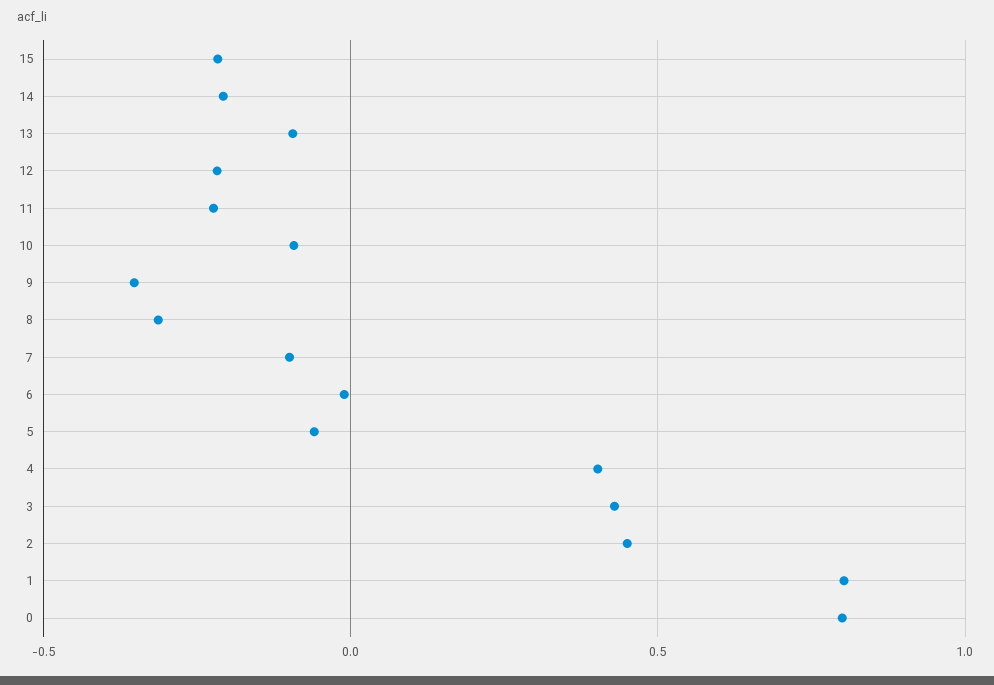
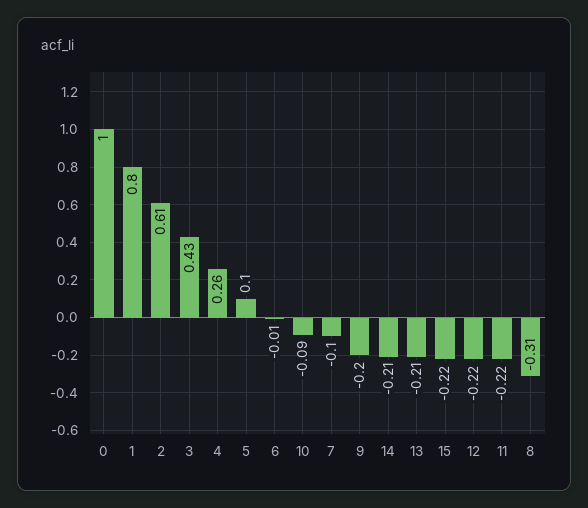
  {
    "15": -0.22,
    "14": -0.21,
-   "13": -0.1,
+   "13": -0.21,
    "12": -0.22,
    "11": -0.22,
    "10": -0.09,
-   "9": -0.35,
+   "9": -0.2,
    "8": -0.31,
    "7": -0.1,
    "6": -0.01,
-   "5": -0.05,
+   "5": 0.1,
-   "4": 0.4,
+   "4": 0.26,
    "3": 0.43,
-   "2": 0.45,
+   "2": 0.61,
    "1": 0.8,
-   "0": 0.8
+   "0": 1
  }

